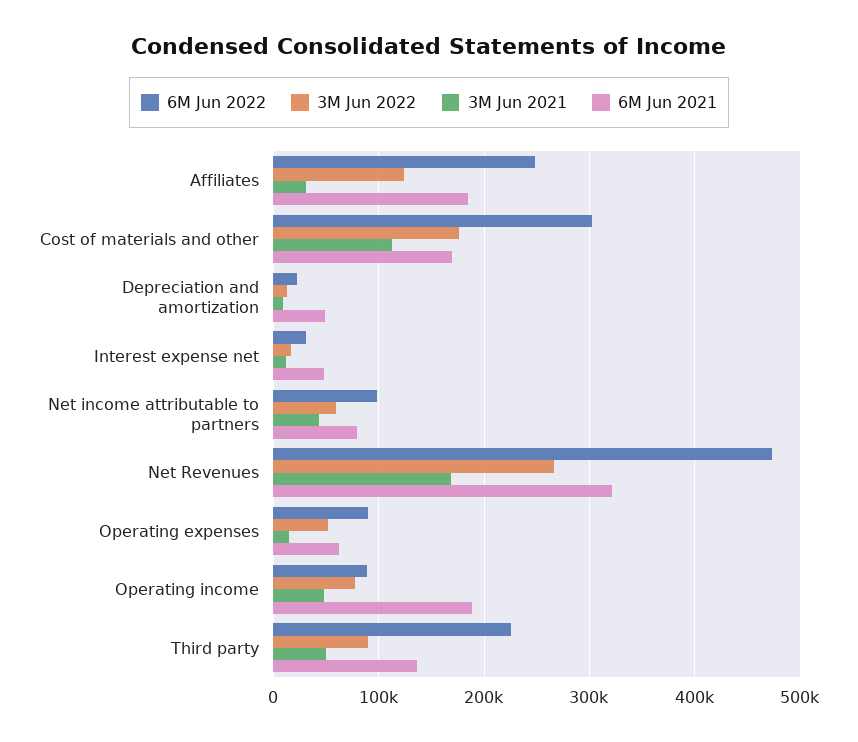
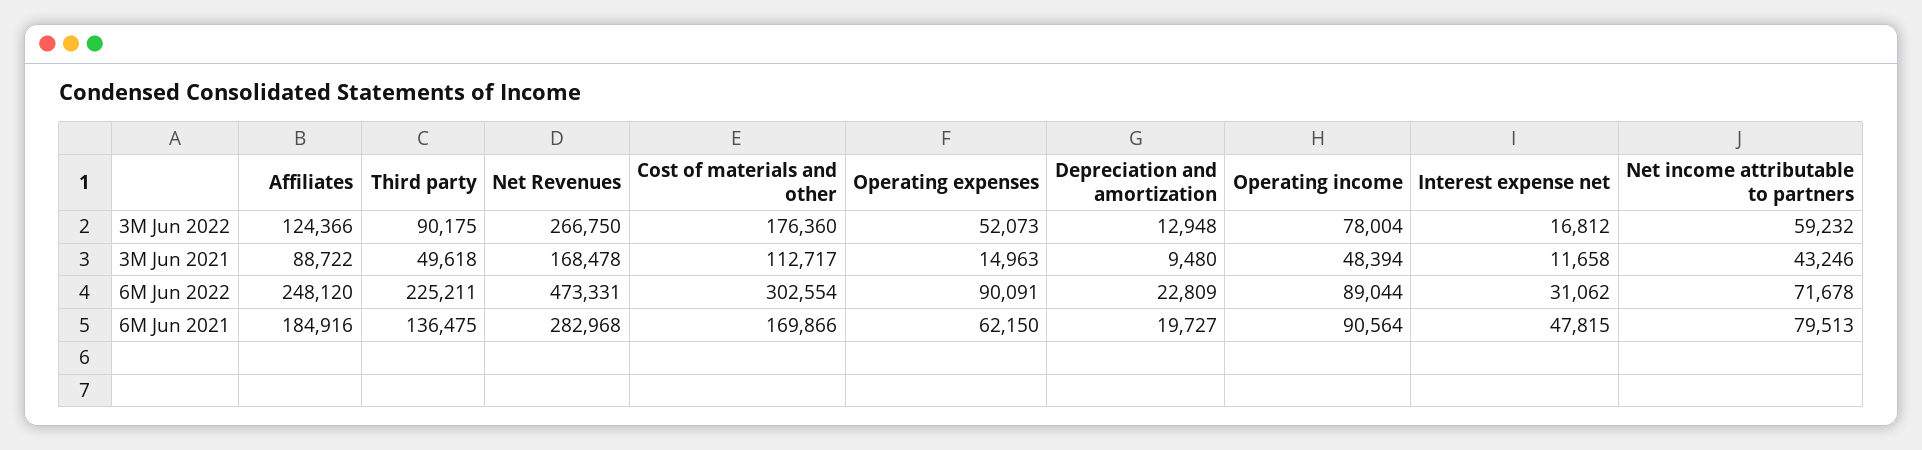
  {
    "6M Jun 2022": {
      "Affiliates": 248120,
      "Cost of materials and other": 302554,
      "Depreciation and amortization": 22809,
      "Interest expense net": 31062,
-     "Net income attributable to partners": 100000,
+     "Net income attributable to partners": 71678,
      "Net Revenues": 473331,
      "Operating expenses": 90091,
      "Operating income": 89044,
      "Third party": 225211
    },
    "3M Jun 2022": {
      "Affiliates": 124366,
      "Cost of materials and other": 176360,
      "Depreciation and amortization": 12948,
      "Interest expense net": 16812,
      "Net income attributable to partners": 59232,
      "Net Revenues": 266750,
      "Operating expenses": 52073,
      "Operating income": 78004,
      "Third party": 90175
    },
    "3M Jun 2021": {
-     "Affiliates": 30000,
+     "Affiliates": 88722,
      "Cost of materials and other": 112717,
      "Depreciation and amortization": 9480,
      "Interest expense net": 11658,
      "Net income attributable to partners": 43246,
      "Net Revenues": 168478,
      "Operating expenses": 14963,
      "Operating income": 48394,
      "Third party": 49618
    },
    "6M Jun 2021": {
      "Affiliates": 184916,
      "Cost of materials and other": 169866,
-     "Depreciation and amortization": 50000,
+     "Depreciation and amortization": 19727,
      "Interest expense net": 47815,
      "Net income attributable to partners": 79513,
-     "Net Revenues": 320000,
+     "Net Revenues": 282968,
      "Operating expenses": 62150,
-     "Operating income": 190000,
+     "Operating income": 90564,
      "Third party": 136475
    }
  }

